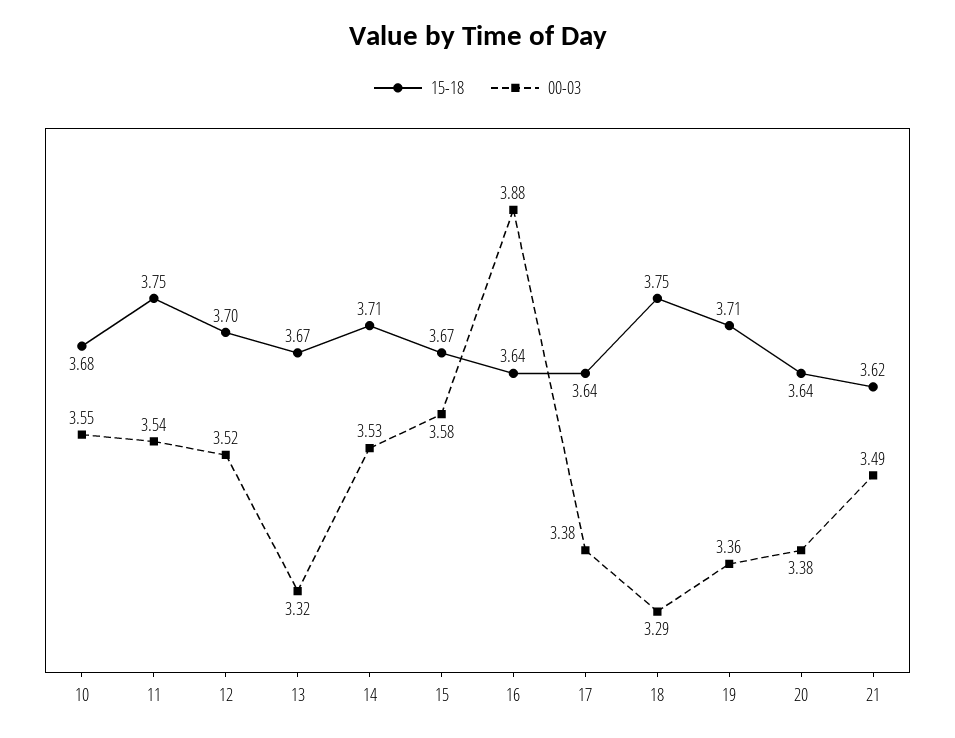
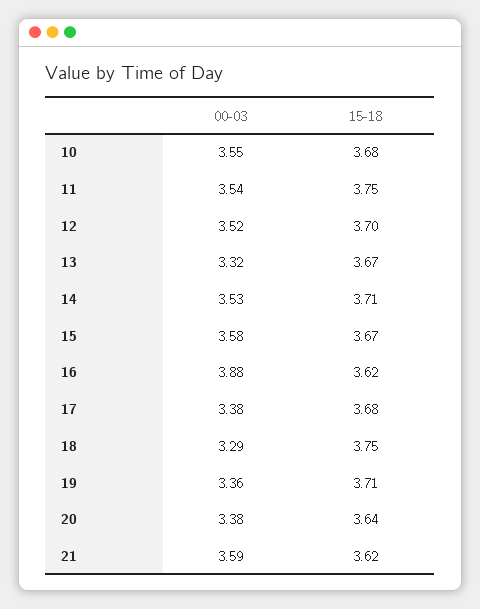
  {
    "15-18": {
      "10": 3.68,
      "11": 3.75,
      "12": 3.7,
      "13": 3.67,
      "14": 3.71,
      "15": 3.67,
-     "16": 3.64,
+     "16": 3.62,
-     "17": 3.64,
+     "17": 3.68,
      "18": 3.75,
      "19": 3.71,
      "20": 3.64,
      "21": 3.62
    },
    "00-03": {
      "10": 3.55,
      "11": 3.54,
      "12": 3.52,
      "13": 3.32,
      "14": 3.53,
      "15": 3.58,
      "16": 3.88,
      "17": 3.38,
      "18": 3.29,
      "19": 3.36,
      "20": 3.38,
-     "21": 3.49
+     "21": 3.59
    }
  }

